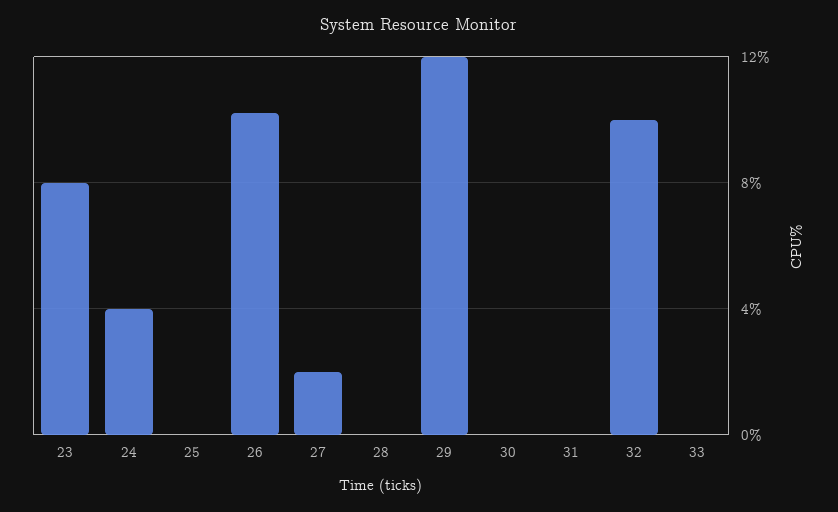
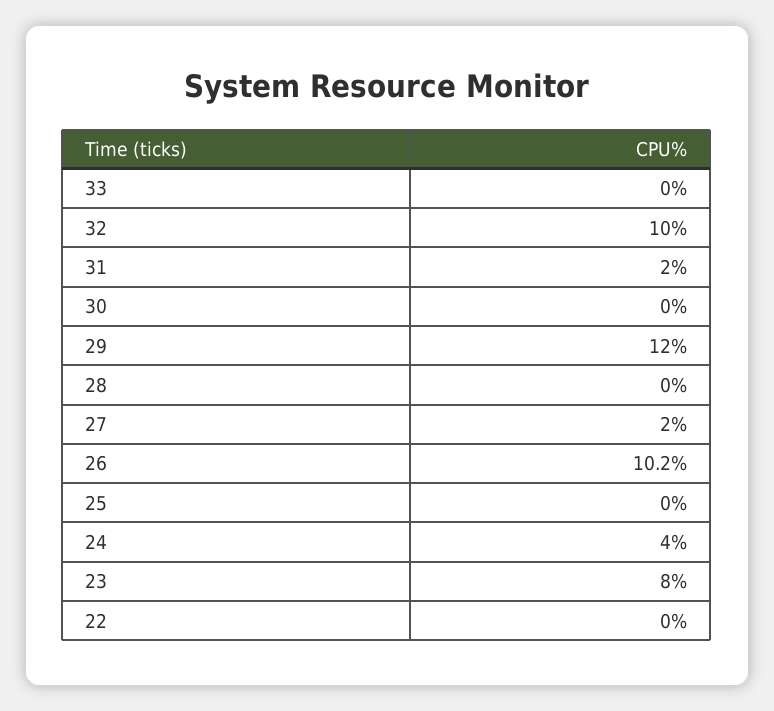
  {
    "23": 8,
    "24": 4,
    "25": 0,
    "26": 10.2,
    "27": 2,
    "28": 0,
    "29": 12,
    "30": 0,
-   "31": 0,
+   "31": 2,
    "32": 10,
-   "33": 0
+   "33": 0,
+   "22": 0
  }

